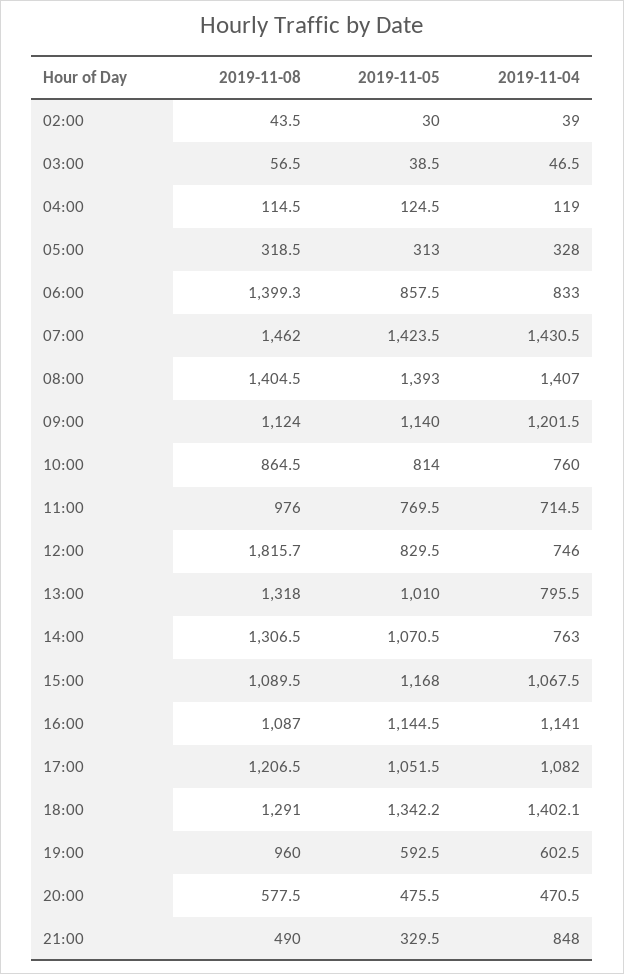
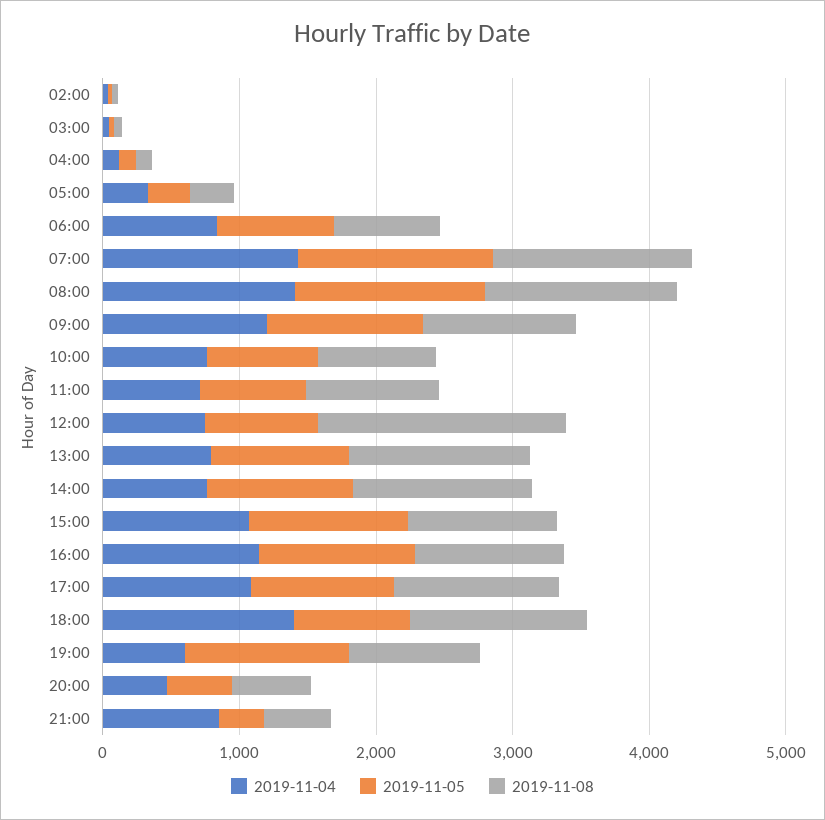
  {
    "2019-11-08": {
      "02:00": 43.5,
      "03:00": 56.5,
      "04:00": 114.5,
      "05:00": 318.5,
-     "06:00": 1399.3,
+     "06:00": 800,
      "07:00": 1462,
      "08:00": 1404.5,
      "09:00": 1124,
      "10:00": 864.5,
      "11:00": 976,
      "12:00": 1815.7,
      "13:00": 1318,
      "14:00": 1306.5,
      "15:00": 1089.5,
      "16:00": 1087,
      "17:00": 1206.5,
      "18:00": 1291,
      "19:00": 960,
      "20:00": 577.5,
      "21:00": 490
    },
    "2019-11-05": {
      "02:00": 30,
      "03:00": 38.5,
      "04:00": 124.5,
      "05:00": 313,
      "06:00": 857.5,
      "07:00": 1423.5,
      "08:00": 1393,
      "09:00": 1140,
      "10:00": 814,
      "11:00": 769.5,
      "12:00": 829.5,
      "13:00": 1010,
      "14:00": 1070.5,
      "15:00": 1168,
      "16:00": 1144.5,
      "17:00": 1051.5,
-     "18:00": 1342.2,
+     "18:00": 800,
-     "19:00": 592.5,
+     "19:00": 1200,
      "20:00": 475.5,
      "21:00": 329.5
    },
    "2019-11-04": {
      "02:00": 39,
      "03:00": 46.5,
      "04:00": 119,
      "05:00": 328,
      "06:00": 833,
      "07:00": 1430.5,
      "08:00": 1407,
      "09:00": 1201.5,
      "10:00": 760,
      "11:00": 714.5,
      "12:00": 746,
      "13:00": 795.5,
      "14:00": 763,
      "15:00": 1067.5,
      "16:00": 1141,
      "17:00": 1082,
      "18:00": 1402.1,
      "19:00": 602.5,
      "20:00": 470.5,
      "21:00": 848
    }
  }

